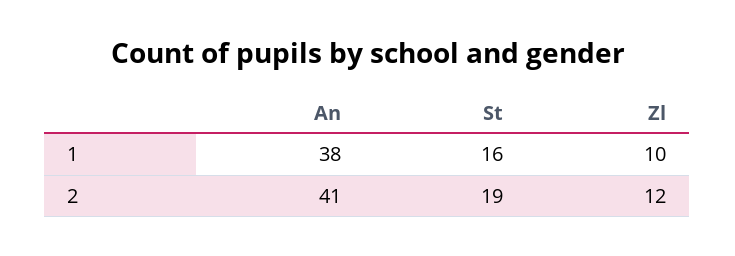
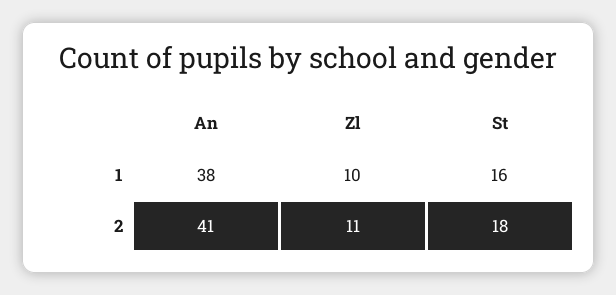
  {
    "An": {
      "1": 38,
      "2": 41
    },
    "St": {
      "1": 16,
-     "2": 19
+     "2": 18
    },
    "Zl": {
      "1": 10,
-     "2": 12
+     "2": 11
    }
  }

